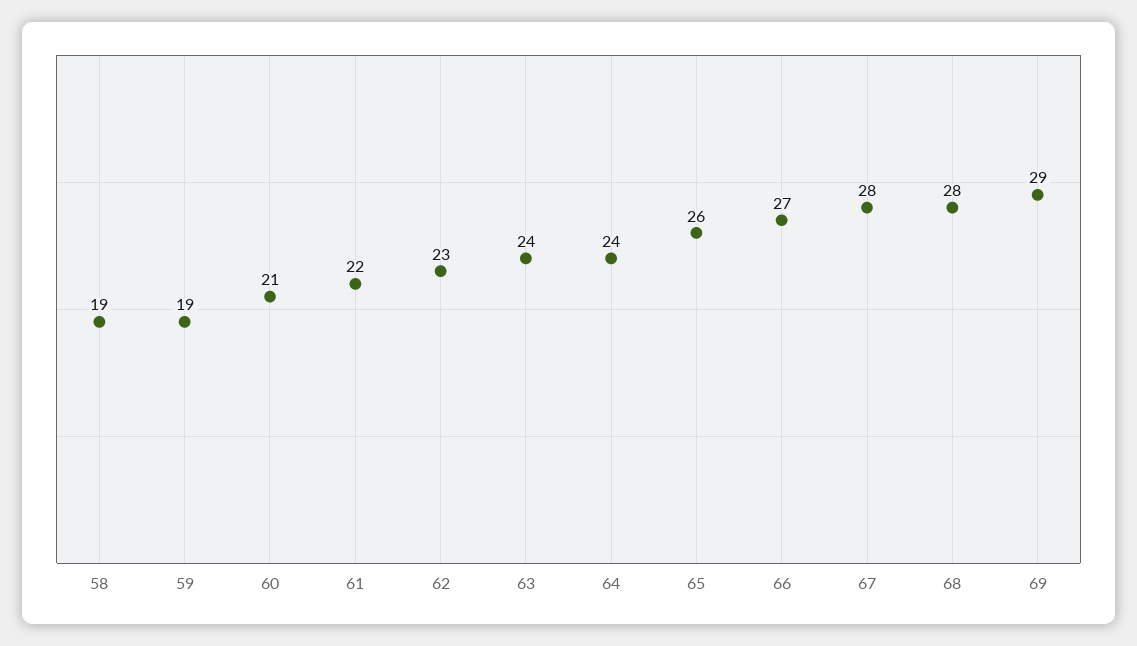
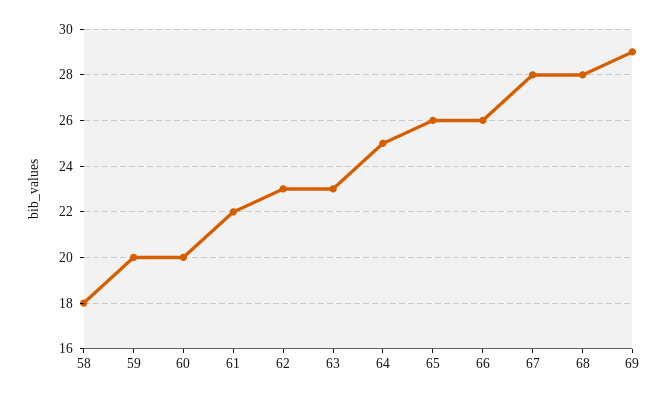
  {
-   "58": 19,
+   "58": 18,
-   "59": 19,
+   "59": 20,
-   "60": 21,
+   "60": 20,
    "61": 22,
    "62": 23,
-   "63": 24,
+   "63": 23,
-   "64": 24,
+   "64": 25,
    "65": 26,
-   "66": 27,
+   "66": 26,
    "67": 28,
    "68": 28,
    "69": 29
  }

